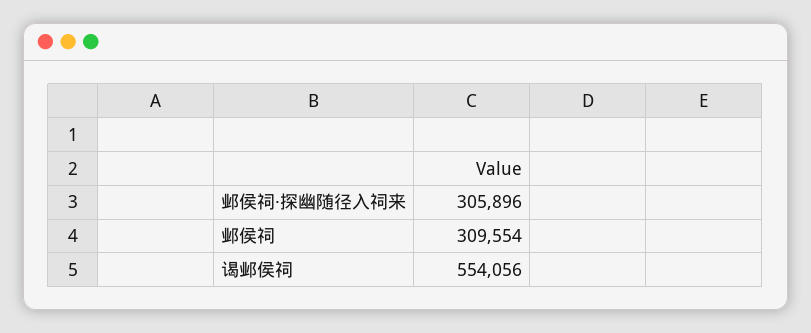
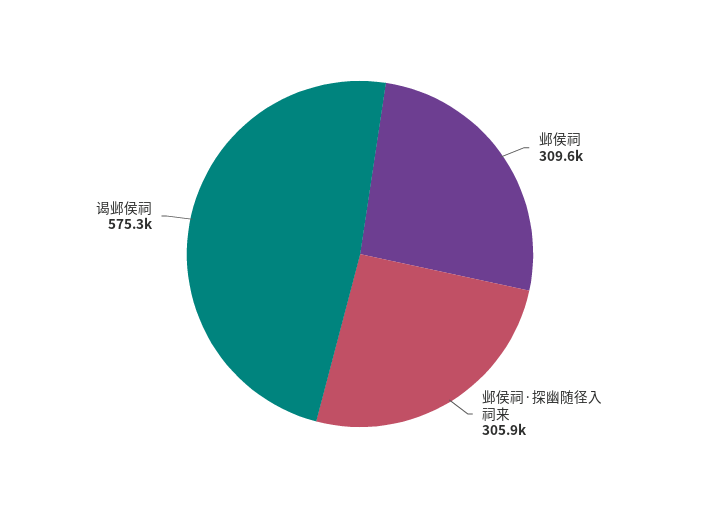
  {
    "邺侯祠·探幽随径入祠来": 305896,
    "邺侯祠": 309554,
-   "谒邺侯祠": 554056
+   "谒邺侯祠": 575300
  }

